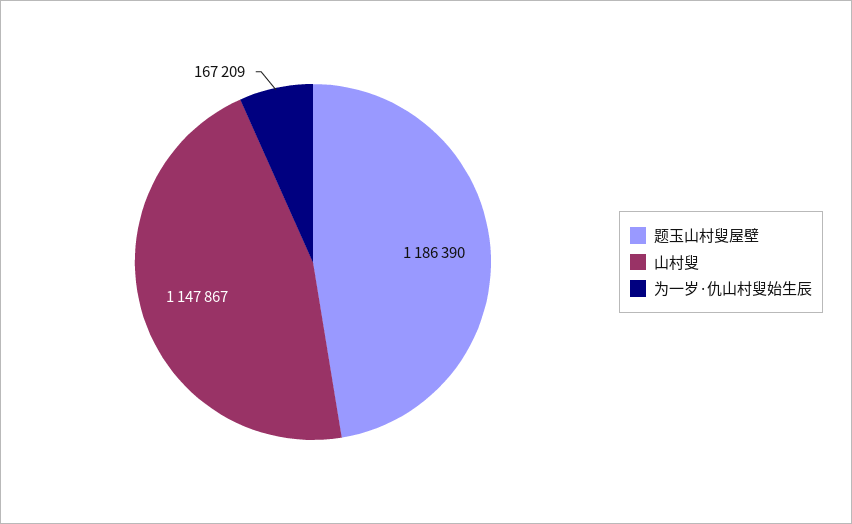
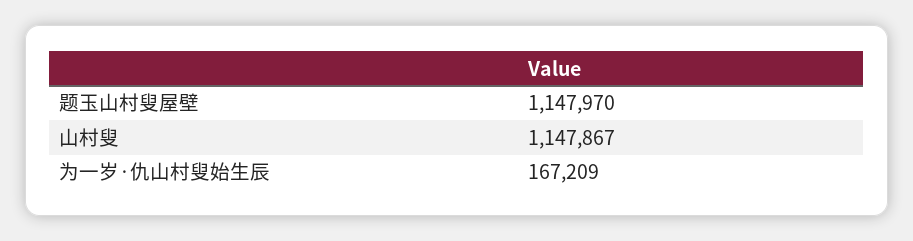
  {
-   "题玉山村叟屋壁": 1186390,
+   "题玉山村叟屋壁": 1147970,
    "山村叟": 1147867,
    "为一岁·仇山村叟始生辰": 167209
  }

